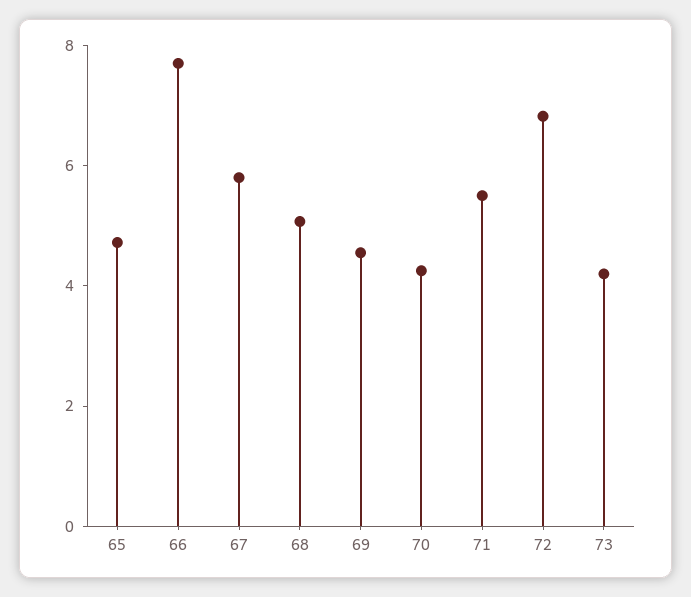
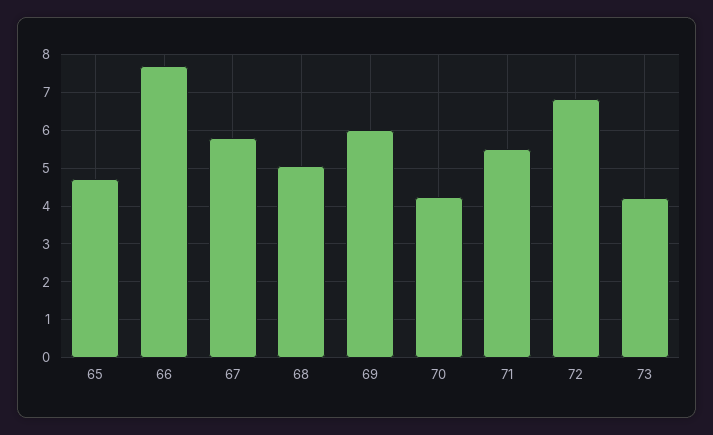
  {
    "65": 4.8,
    "66": 7.8,
    "67": 5.8,
    "68": 5,
-   "69": 4.5,
+   "69": 6,
    "70": 4.2,
    "71": 5.6,
    "72": 6.8,
    "73": 4.2
  }

